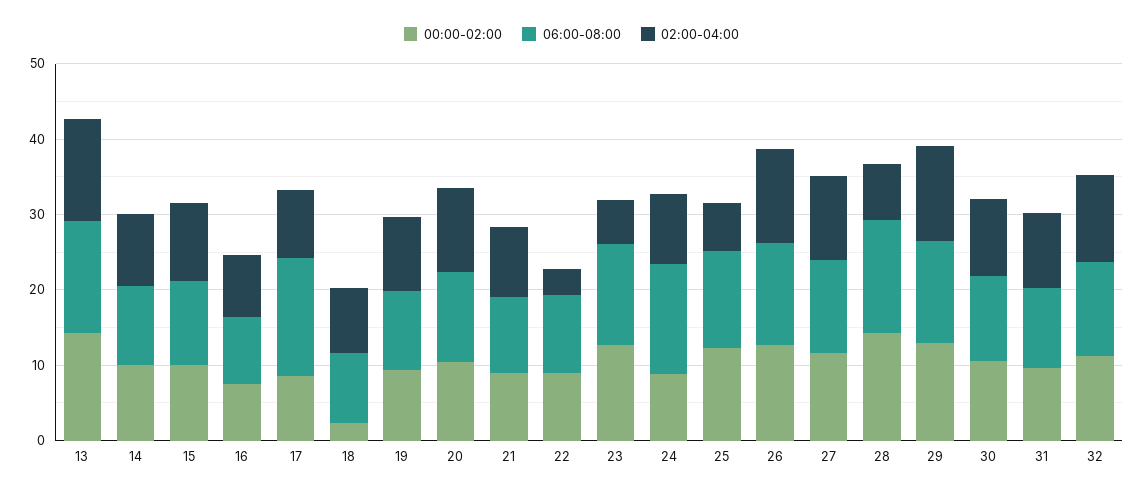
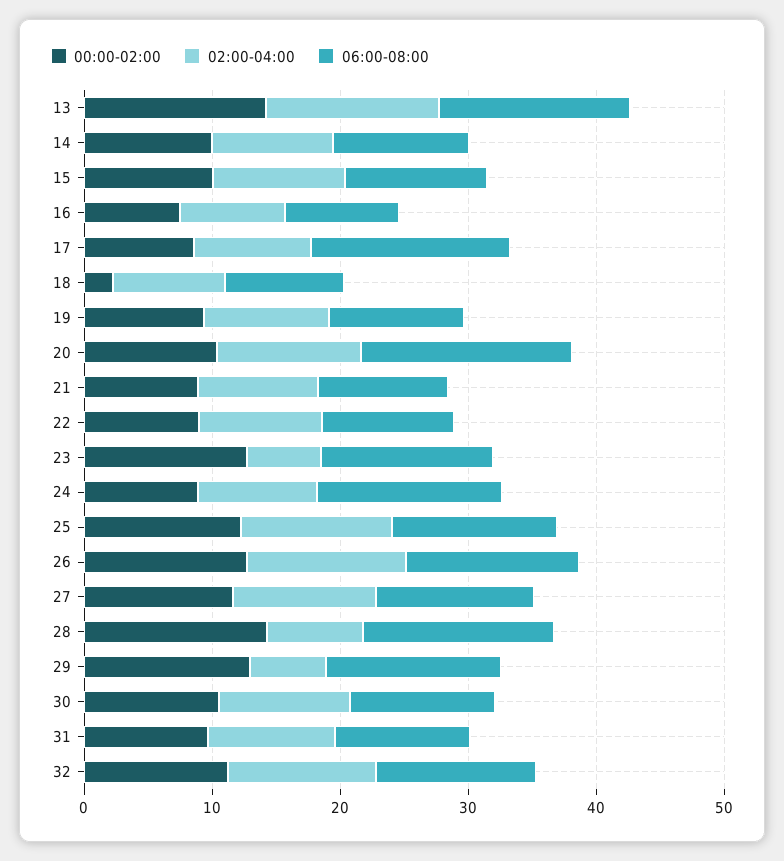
  {
    "00:00-02:00": {
      "13": 14,
      "14": 10,
      "15": 10,
      "16": 8,
      "17": 8,
      "18": 2,
      "19": 10,
      "20": 10,
      "21": 8,
      "22": 10,
      "23": 12,
      "24": 8,
      "25": 12,
      "26": 12,
      "27": 12,
      "28": 14,
      "29": 12,
      "30": 10,
      "31": 10,
      "32": 12
    },
    "06:00-08:00": {
      "13": 14,
      "14": 10,
      "15": 12,
      "16": 8,
      "17": 16,
      "18": 10,
      "19": 10,
-     "20": 12,
+     "20": 16,
      "21": 10,
      "22": 10,
      "23": 14,
      "24": 14,
      "25": 12,
      "26": 14,
      "27": 12,
      "28": 14,
      "29": 14,
      "30": 12,
      "31": 10,
      "32": 12
    },
    "02:00-04:00": {
      "13": 14,
      "14": 10,
      "15": 10,
      "16": 8,
      "17": 10,
      "18": 8,
      "19": 10,
      "20": 12,
      "21": 10,
-     "22": 4,
+     "22": 10,
      "23": 6,
      "24": 10,
-     "25": 6,
+     "25": 12,
      "26": 12,
      "27": 12,
      "28": 8,
-     "29": 12,
+     "29": 6,
      "30": 10,
      "31": 10,
      "32": 12
    }
  }

